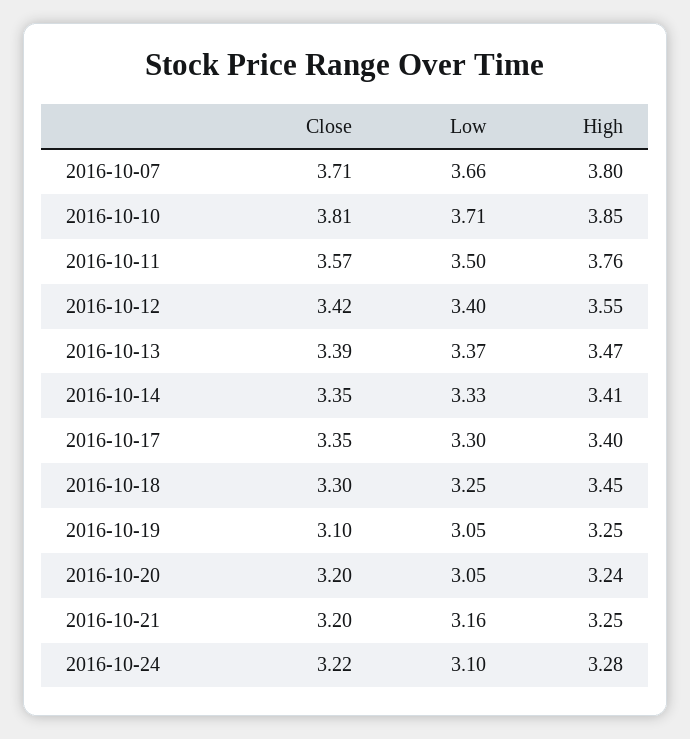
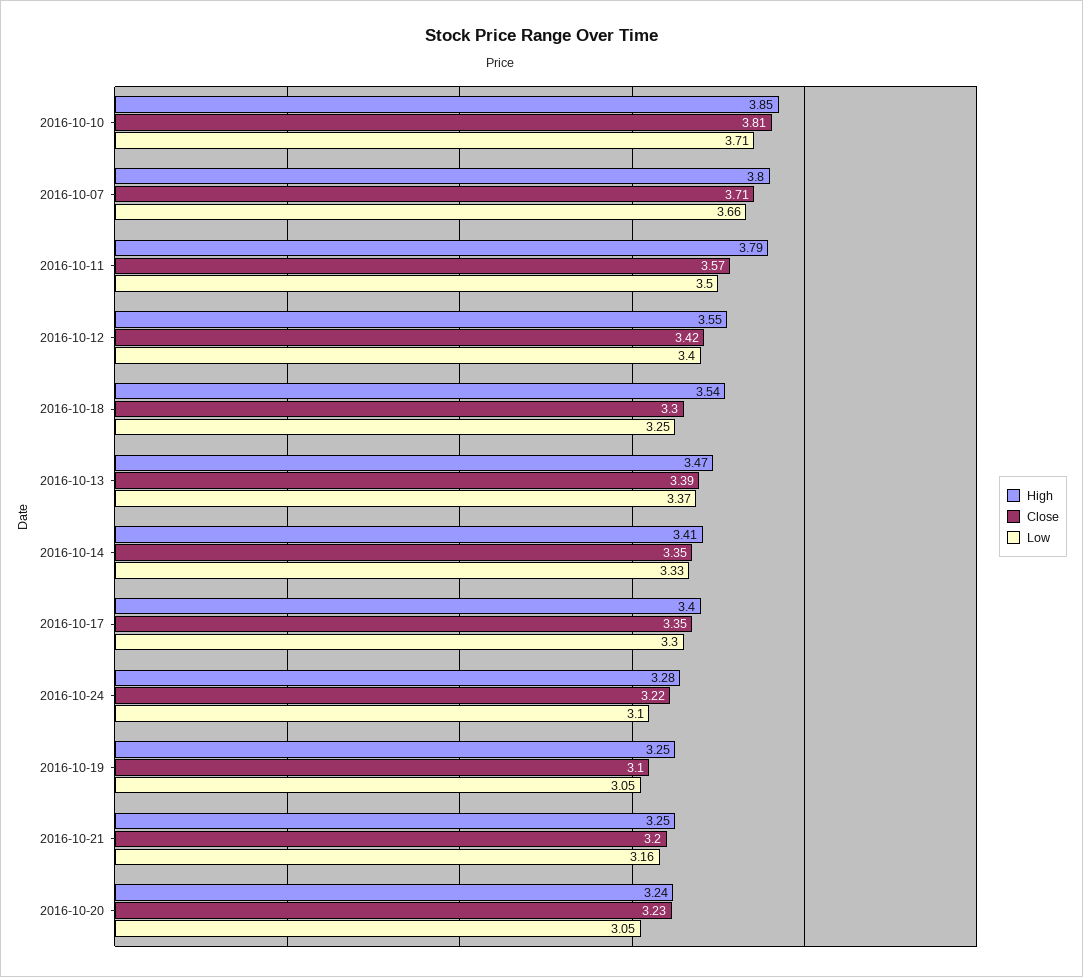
  {
    "Close": {
      "2016-10-07": 3.71,
      "2016-10-10": 3.81,
      "2016-10-11": 3.57,
      "2016-10-12": 3.42,
      "2016-10-13": 3.39,
      "2016-10-14": 3.35,
      "2016-10-17": 3.35,
      "2016-10-18": 3.3,
      "2016-10-19": 3.1,
-     "2016-10-20": 3.2,
+     "2016-10-20": 3.23,
      "2016-10-21": 3.2,
      "2016-10-24": 3.22
    },
    "Low": {
      "2016-10-07": 3.66,
      "2016-10-10": 3.71,
      "2016-10-11": 3.5,
      "2016-10-12": 3.4,
      "2016-10-13": 3.37,
      "2016-10-14": 3.33,
      "2016-10-17": 3.3,
      "2016-10-18": 3.25,
      "2016-10-19": 3.05,
      "2016-10-20": 3.05,
      "2016-10-21": 3.16,
      "2016-10-24": 3.1
    },
    "High": {
      "2016-10-07": 3.8,
      "2016-10-10": 3.85,
-     "2016-10-11": 3.76,
+     "2016-10-11": 3.79,
      "2016-10-12": 3.55,
      "2016-10-13": 3.47,
      "2016-10-14": 3.41,
      "2016-10-17": 3.4,
-     "2016-10-18": 3.45,
+     "2016-10-18": 3.54,
      "2016-10-19": 3.25,
      "2016-10-20": 3.24,
      "2016-10-21": 3.25,
      "2016-10-24": 3.28
    }
  }

